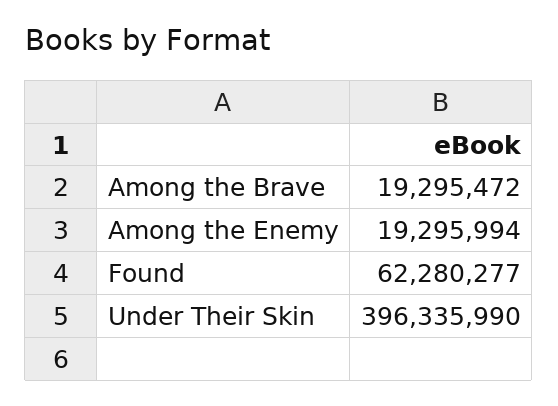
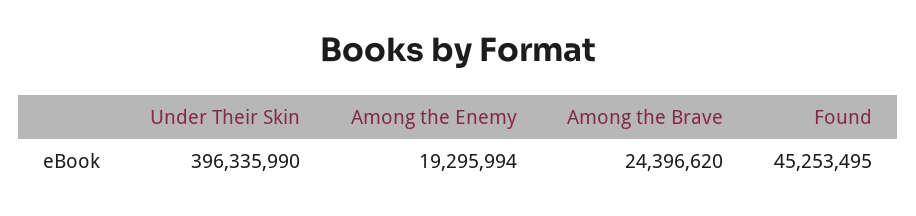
  {
-   "Among the Brave": 19295472,
+   "Among the Brave": 24396620,
    "Among the Enemy": 19295994,
-   "Found": 62280277,
+   "Found": 45253495,
    "Under Their Skin": 396335990
  }

